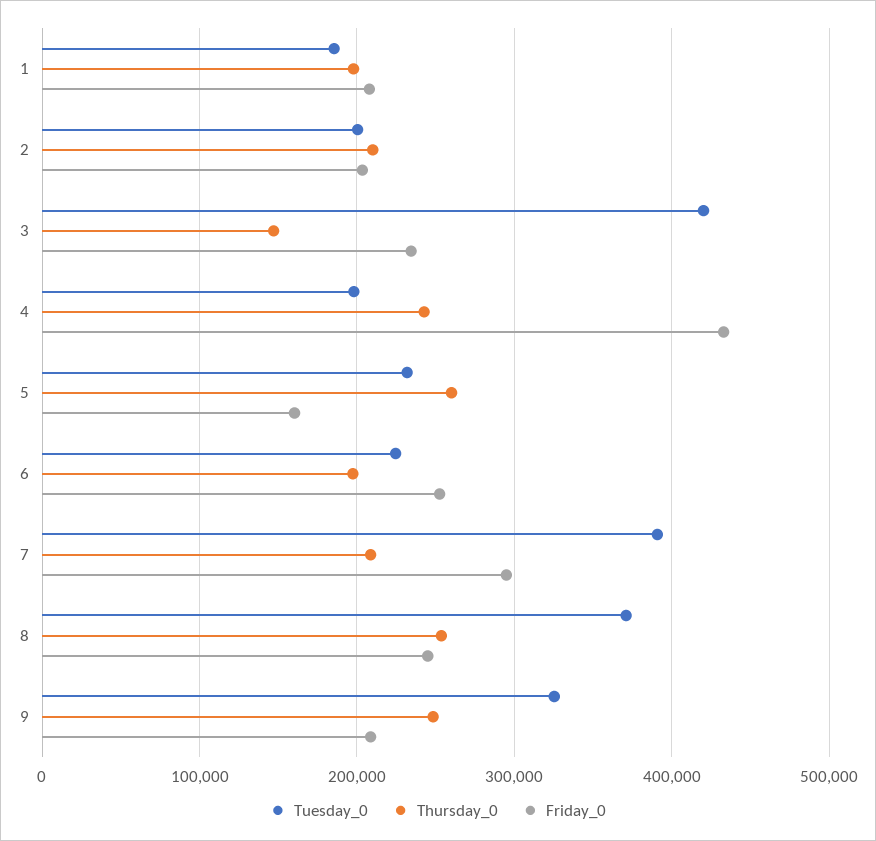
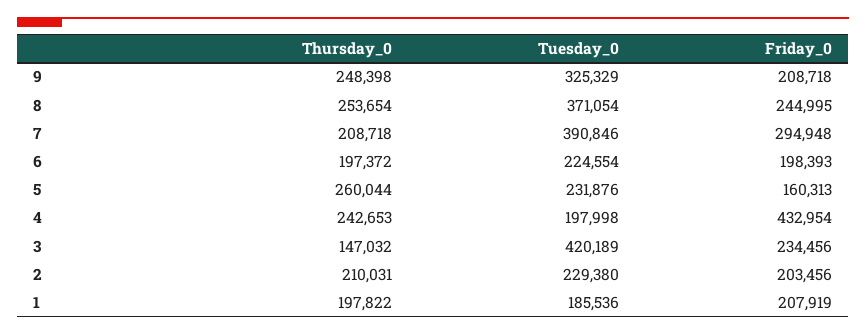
  {
    "Tuesday_0": {
      "1": 185536,
-     "2": 200000,
+     "2": 229380,
      "3": 420189,
      "4": 197998,
      "5": 231876,
      "6": 224554,
      "7": 390846,
      "8": 371054,
      "9": 325329
    },
    "Thursday_0": {
      "1": 197822,
      "2": 210031,
      "3": 147032,
      "4": 242653,
      "5": 260044,
      "6": 197372,
      "7": 208718,
      "8": 253654,
      "9": 248398
    },
    "Friday_0": {
      "1": 207919,
      "2": 203456,
      "3": 234456,
      "4": 432954,
      "5": 160313,
-     "6": 250000,
+     "6": 198393,
      "7": 294948,
      "8": 244995,
      "9": 208718
    }
  }

